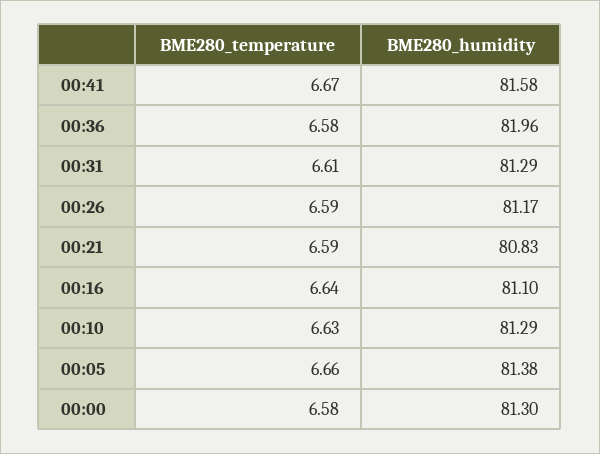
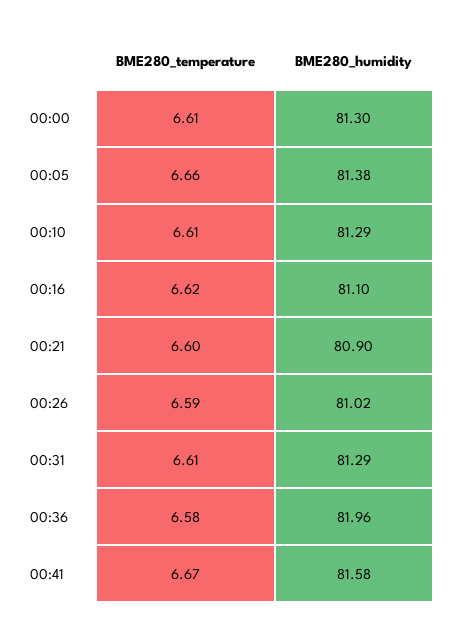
  {
    "BME280_temperature": {
      "00:41": 6.67,
      "00:36": 6.58,
      "00:31": 6.61,
      "00:26": 6.59,
-     "00:21": 6.59,
+     "00:21": 6.6,
-     "00:16": 6.64,
+     "00:16": 6.62,
-     "00:10": 6.63,
+     "00:10": 6.61,
      "00:05": 6.66,
-     "00:00": 6.58
+     "00:00": 6.61
    },
    "BME280_humidity": {
      "00:41": 81.58,
      "00:36": 81.96,
      "00:31": 81.29,
-     "00:26": 81.17,
+     "00:26": 81.02,
-     "00:21": 80.83,
+     "00:21": 80.9,
      "00:16": 81.1,
      "00:10": 81.29,
      "00:05": 81.38,
      "00:00": 81.3
    }
  }

